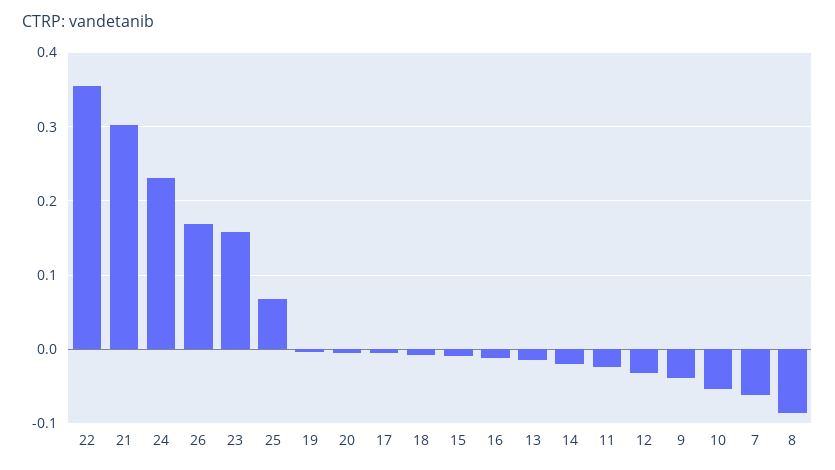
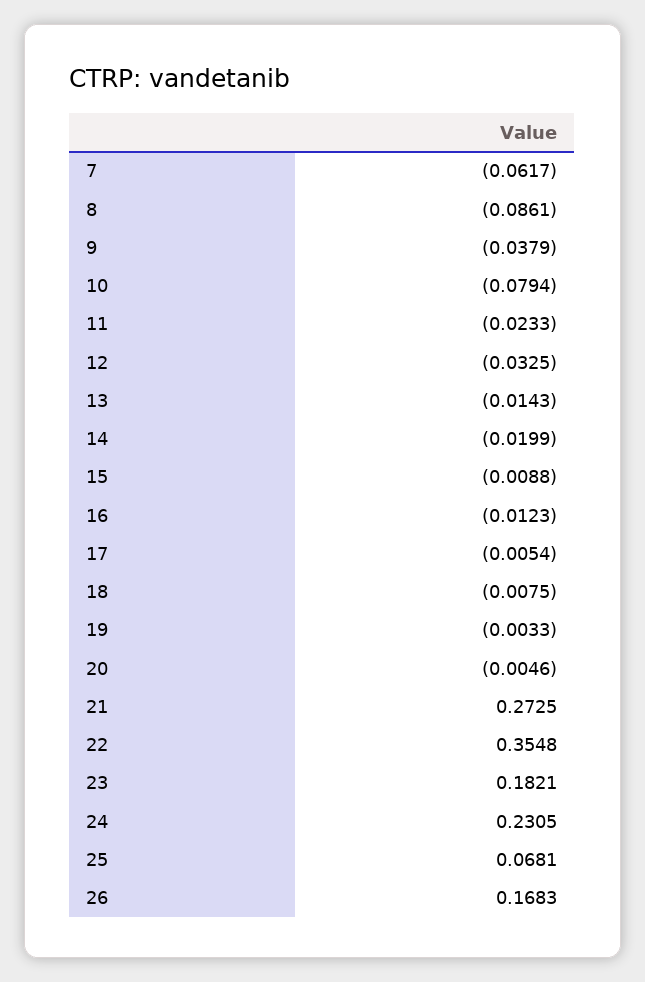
  {
    "22": 0.3548,
-   "21": 0.3,
+   "21": 0.2725,
    "24": 0.2305,
    "26": 0.1683,
-   "23": 0.16,
+   "23": 0.1821,
    "25": 0.0681,
    "19": -0.0033,
    "20": -0.0046,
    "17": -0.0054,
    "18": -0.0075,
    "15": -0.0088,
    "16": -0.0123,
    "13": -0.0143,
    "14": -0.0199,
    "11": -0.0233,
    "12": -0.0325,
    "9": -0.0379,
-   "10": -0.05,
+   "10": -0.0794,
    "7": -0.0617,
    "8": -0.0861
  }

